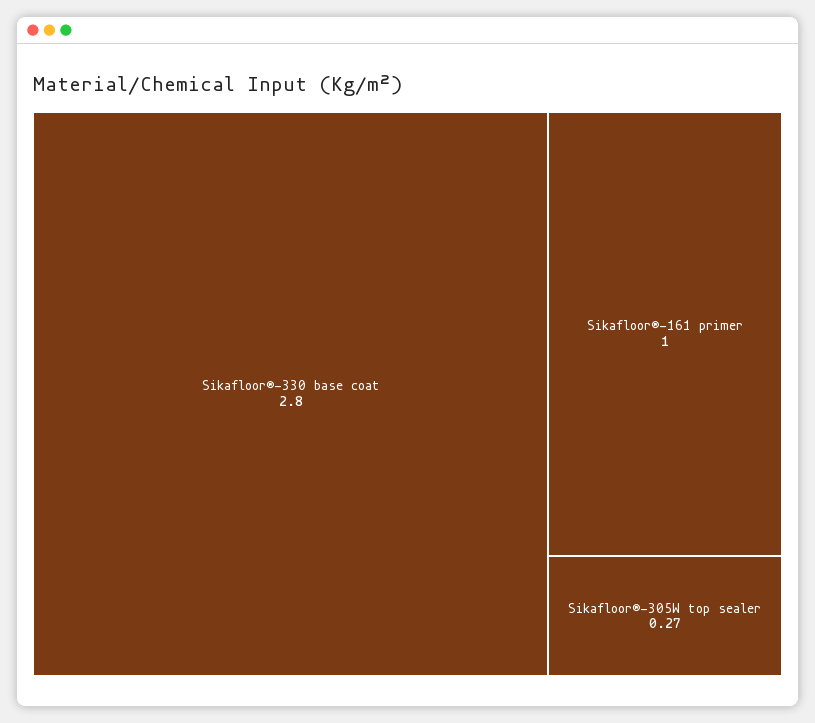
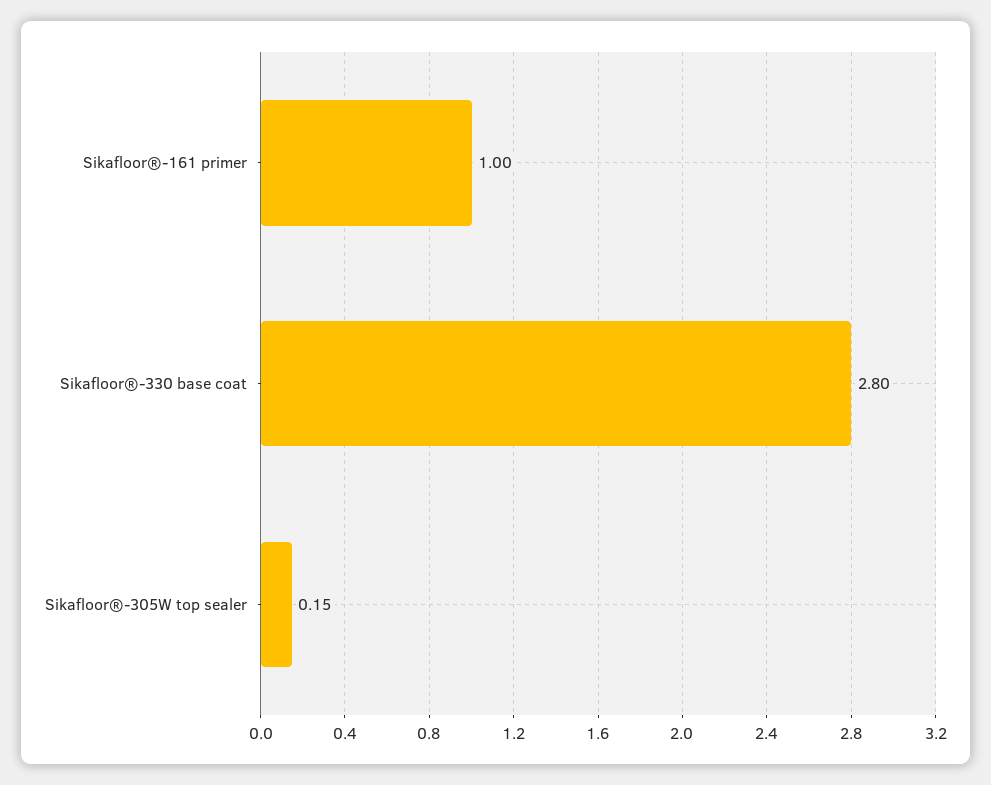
  {
    "Sikafloor®-330 base coat": 2.8,
    "Sikafloor®-161 primer": 1,
-   "Sikafloor®-305W top sealer": 0.27
+   "Sikafloor®-305W top sealer": 0.15
  }

